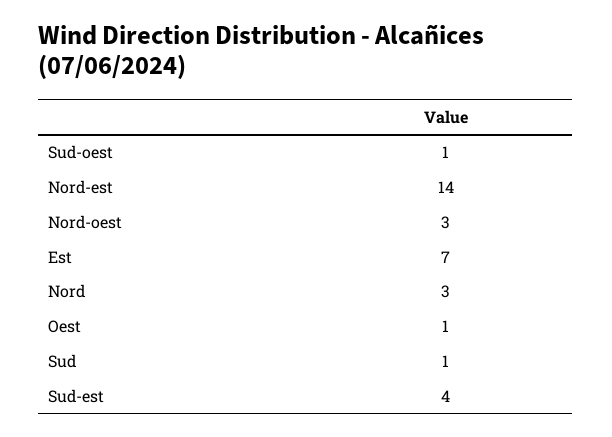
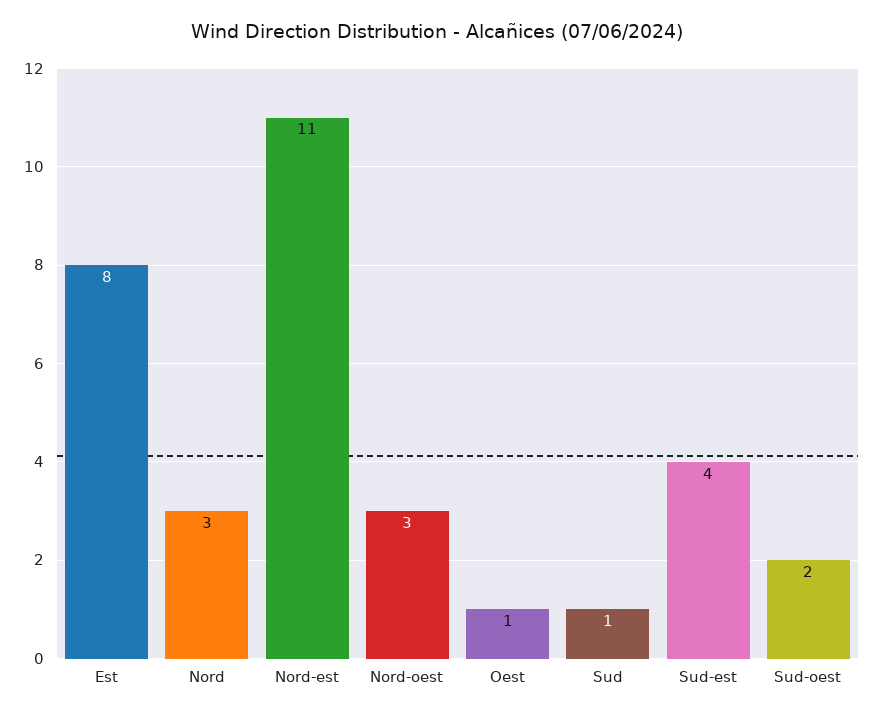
  {
-   "Sud-oest": 1,
+   "Sud-oest": 2,
-   "Nord-est": 14,
+   "Nord-est": 11,
    "Nord-oest": 3,
-   "Est": 7,
+   "Est": 8,
    "Nord": 3,
    "Oest": 1,
    "Sud": 1,
    "Sud-est": 4
  }

